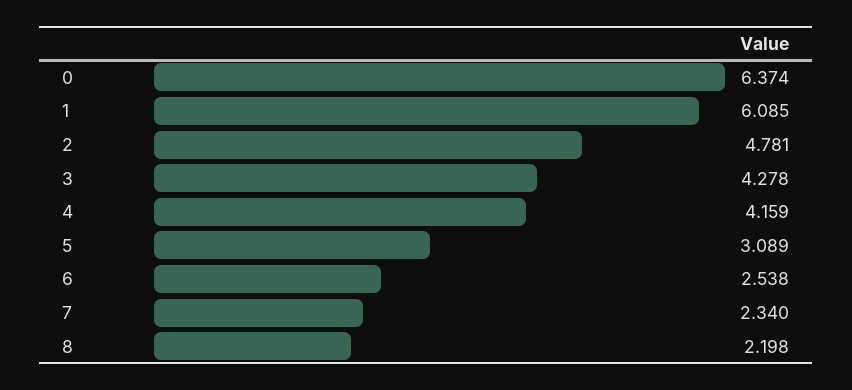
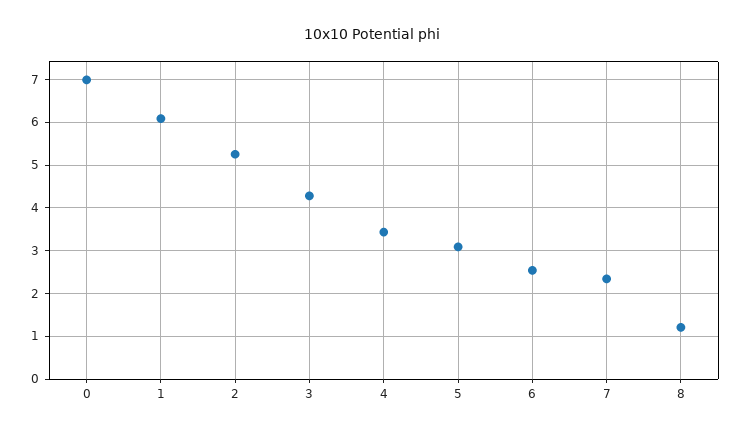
  {
-   "0": 6.374,
+   "0": 7,
    "1": 6.085,
-   "2": 4.781,
+   "2": 5.2,
    "3": 4.278,
-   "4": 4.159,
+   "4": 3.4,
    "5": 3.089,
    "6": 2.538,
    "7": 2.34,
-   "8": 2.198
+   "8": 1.2
  }

